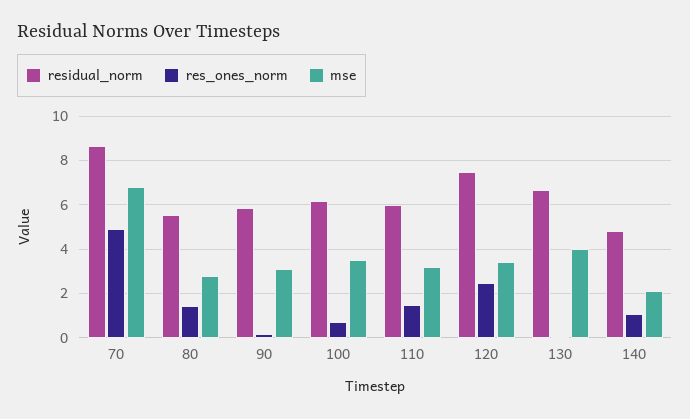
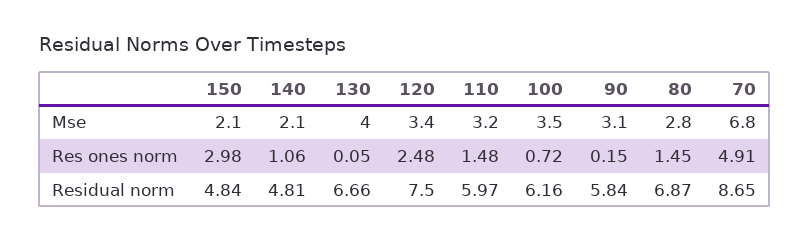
  {
    "residual_norm": {
      "70": 8.65,
-     "80": 5.5,
+     "80": 6.87,
      "90": 5.84,
      "100": 6.16,
      "110": 5.97,
      "120": 7.5,
      "130": 6.66,
-     "140": 4.81
+     "140": 4.81,
+     "150": 4.84
    },
    "res_ones_norm": {
      "70": 4.91,
      "80": 1.45,
      "90": 0.15,
      "100": 0.72,
      "110": 1.48,
      "120": 2.48,
      "130": 0.05,
-     "140": 1.06
+     "140": 1.06,
+     "150": 2.98
    },
    "mse": {
      "70": 6.8,
      "80": 2.8,
      "90": 3.1,
      "100": 3.5,
      "110": 3.2,
      "120": 3.4,
      "130": 4,
-     "140": 2.1
+     "140": 2.1,
+     "150": 2.1
    }
  }

